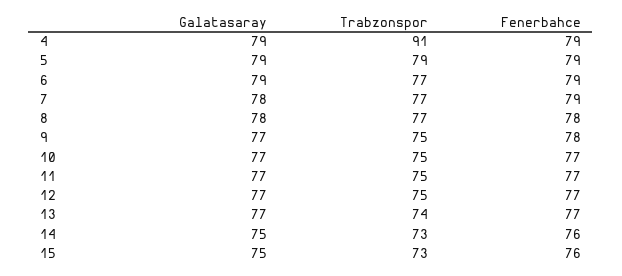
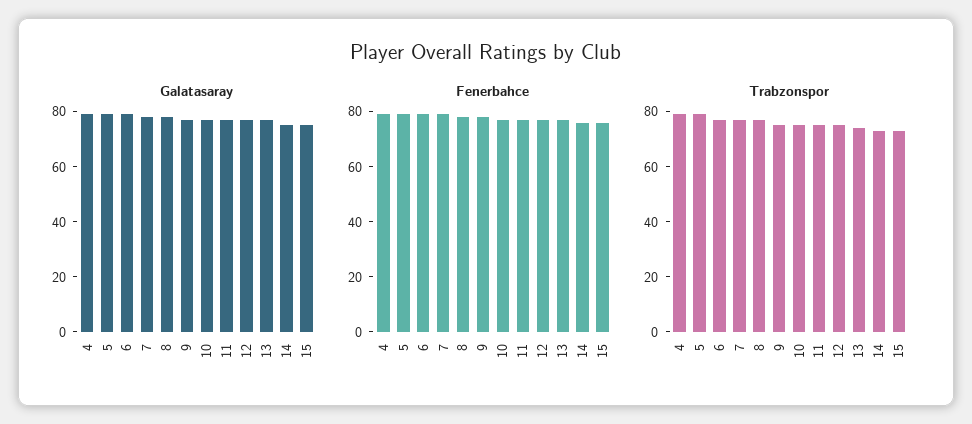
  {
    "Galatasaray": {
      "4": 79,
      "5": 79,
      "6": 79,
      "7": 78,
      "8": 78,
      "9": 77,
      "10": 77,
      "11": 77,
      "12": 77,
      "13": 77,
      "14": 75,
      "15": 75
    },
    "Trabzonspor": {
-     "4": 91,
+     "4": 80,
      "5": 79,
      "6": 77,
      "7": 77,
      "8": 77,
      "9": 75,
      "10": 75,
      "11": 75,
      "12": 75,
      "13": 74,
      "14": 73,
      "15": 73
    },
    "Fenerbahce": {
      "4": 79,
      "5": 79,
      "6": 79,
      "7": 79,
      "8": 78,
      "9": 78,
      "10": 77,
      "11": 77,
      "12": 77,
      "13": 77,
      "14": 76,
      "15": 76
    }
  }

